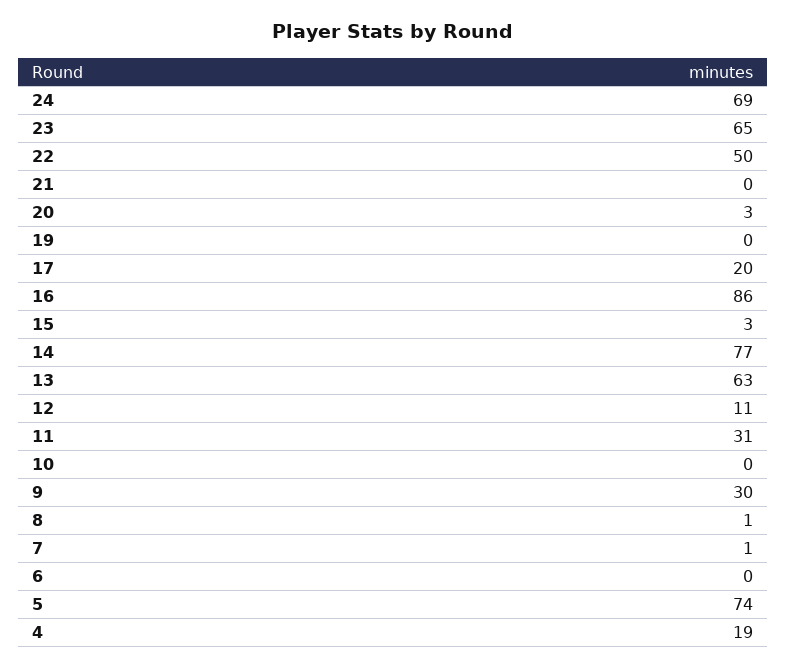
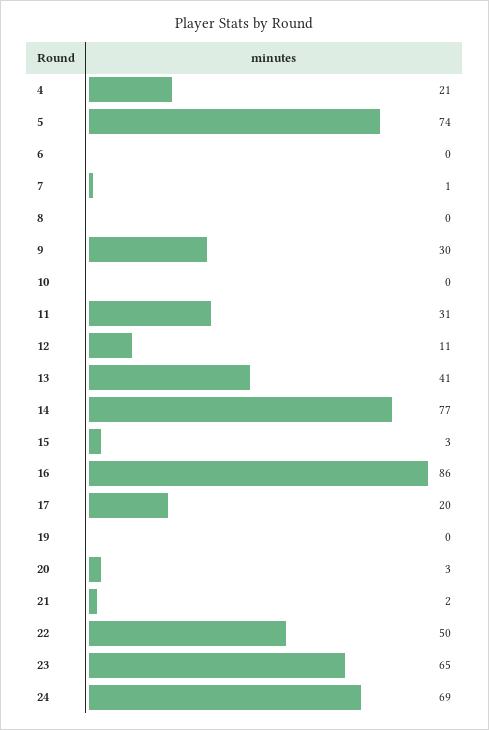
  {
    "24": 69,
    "23": 65,
    "22": 50,
-   "21": 0,
+   "21": 2,
    "20": 3,
    "19": 0,
    "17": 20,
    "16": 86,
    "15": 3,
    "14": 77,
-   "13": 63,
+   "13": 41,
    "12": 11,
    "11": 31,
    "10": 0,
    "9": 30,
-   "8": 1,
+   "8": 0,
    "7": 1,
    "6": 0,
    "5": 74,
-   "4": 19
+   "4": 21
  }

